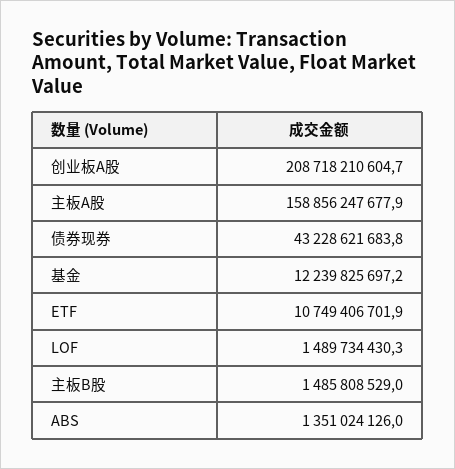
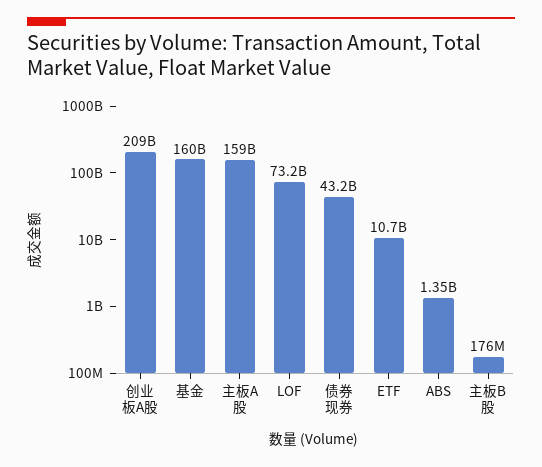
  {
    "创业板A股": 208718210604.7,
    "主板A股": 158856247677.9,
    "债券现券": 43228621683.8,
-   "基金": 12239825697.2,
+   "基金": 160000000000,
    "ETF": 10749406701.9,
-   "LOF": 1489734430.3,
+   "LOF": 73200000000,
-   "主板B股": 1485808529,
+   "主板B股": 176000000,
    "ABS": 1351024126
  }

